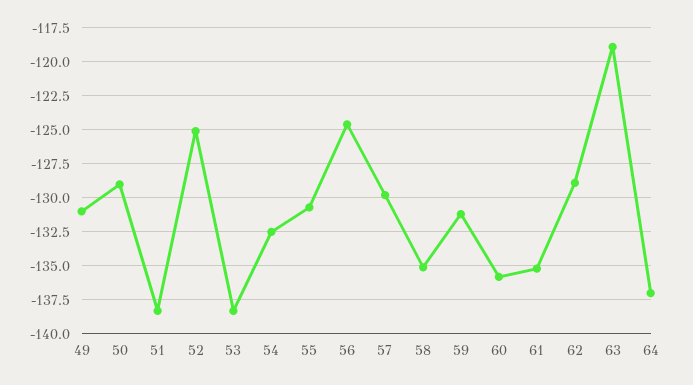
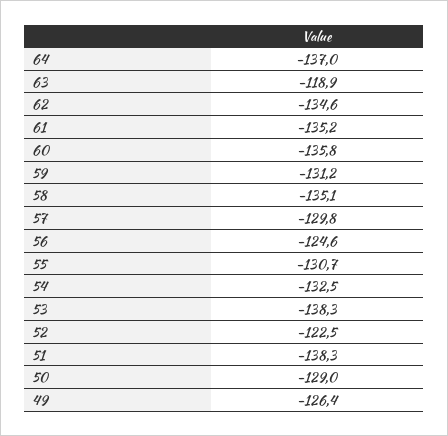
  {
-   "49": -131,
+   "49": -126.4,
    "50": -129,
    "51": -138.3,
-   "52": -125,
+   "52": -122.5,
    "53": -138.3,
    "54": -132.5,
    "55": -130.7,
    "56": -124.6,
    "57": -129.8,
    "58": -135.1,
    "59": -131.2,
    "60": -135.8,
    "61": -135.2,
-   "62": -129,
+   "62": -134.6,
    "63": -118.9,
    "64": -137
  }

